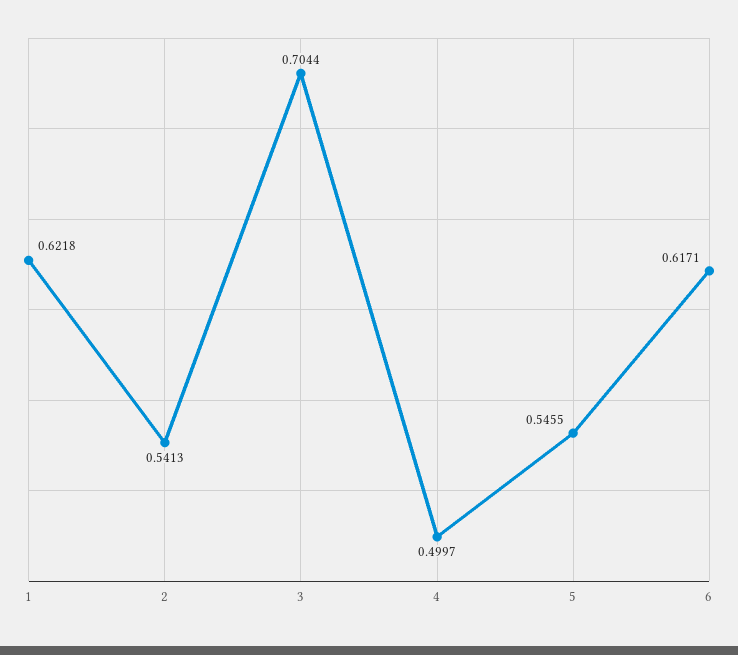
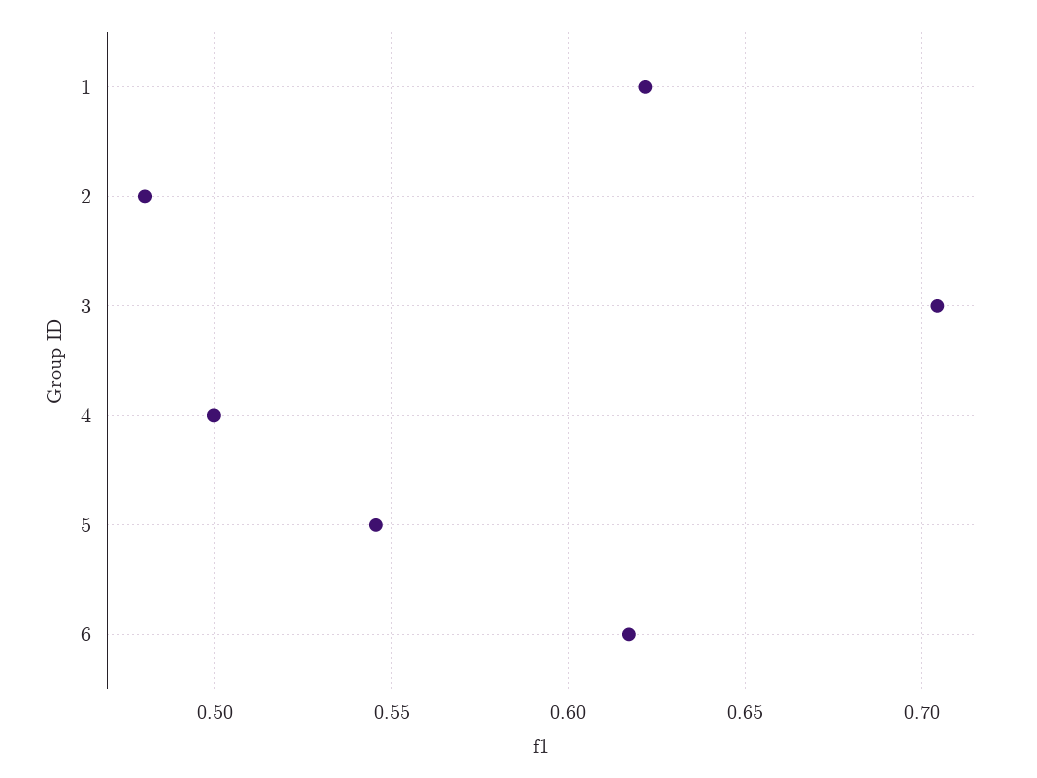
  {
    "1": 0.6218,
-   "2": 0.5413,
+   "2": 0.48,
    "3": 0.7044,
    "4": 0.4997,
    "5": 0.5455,
    "6": 0.6171
  }

